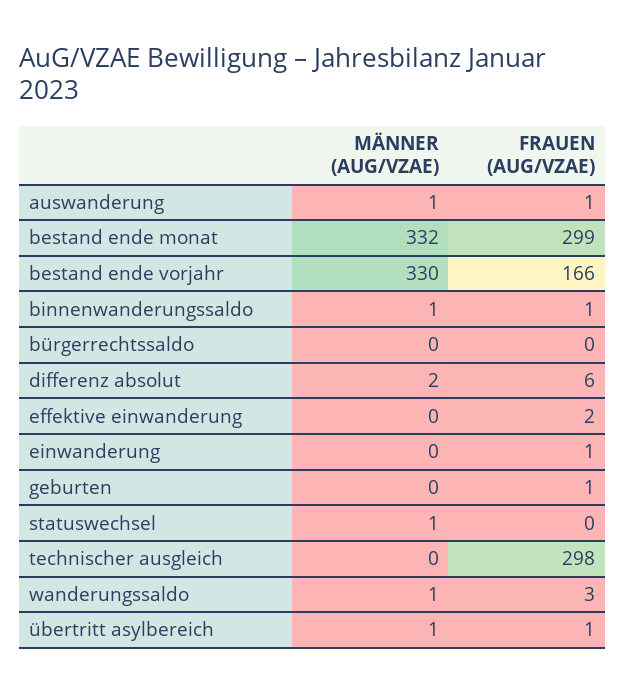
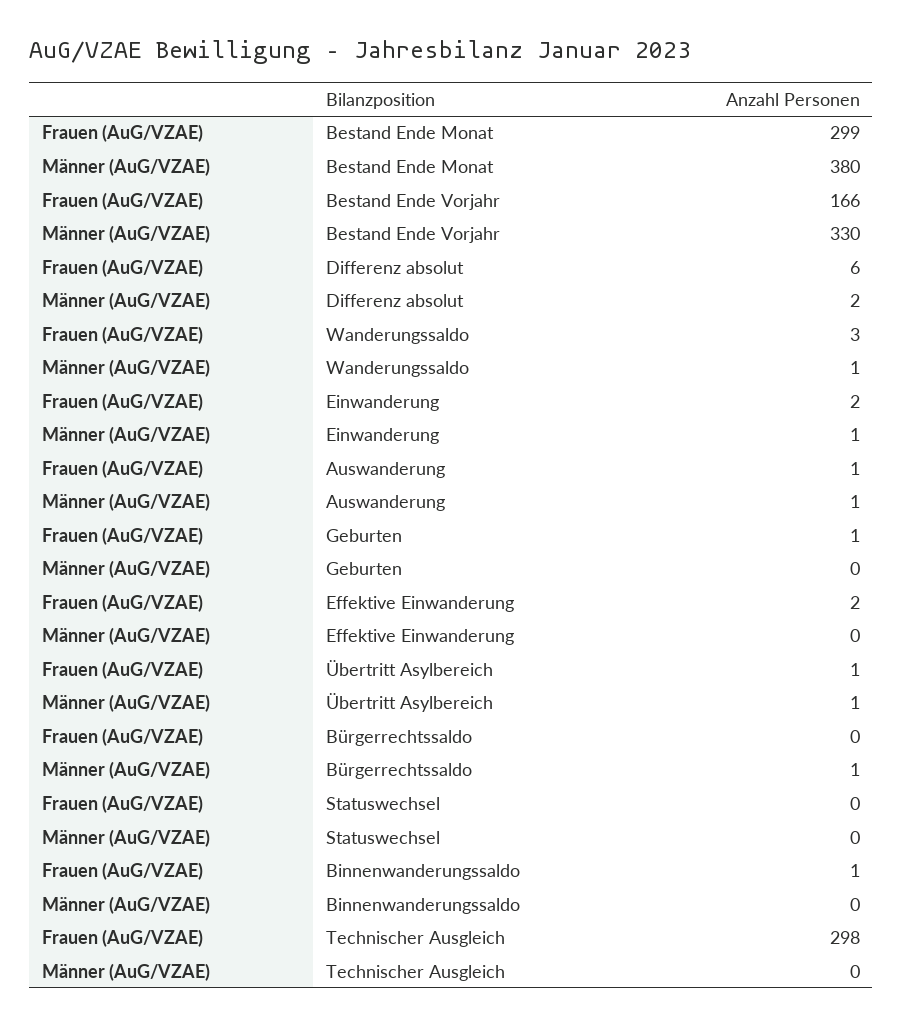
  {
    "MÄNNER (AUG/VZAE)": {
      "auswanderung": 1,
-     "bestand ende monat": 332,
+     "bestand ende monat": 380,
      "bestand ende vorjahr": 330,
-     "binnenwanderungssaldo": 1,
+     "binnenwanderungssaldo": 0,
-     "bürgerrechtssaldo": 0,
+     "bürgerrechtssaldo": 1,
      "differenz absolut": 2,
      "effektive einwanderung": 0,
-     "einwanderung": 0,
+     "einwanderung": 1,
      "geburten": 0,
-     "statuswechsel": 1,
+     "statuswechsel": 0,
      "technischer ausgleich": 0,
      "wanderungssaldo": 1,
      "übertritt asylbereich": 1
    },
    "FRAUEN (AUG/VZAE)": {
      "auswanderung": 1,
      "bestand ende monat": 299,
      "bestand ende vorjahr": 166,
      "binnenwanderungssaldo": 1,
      "bürgerrechtssaldo": 0,
      "differenz absolut": 6,
      "effektive einwanderung": 2,
-     "einwanderung": 1,
+     "einwanderung": 2,
      "geburten": 1,
      "statuswechsel": 0,
      "technischer ausgleich": 298,
      "wanderungssaldo": 3,
      "übertritt asylbereich": 1
    }
  }

